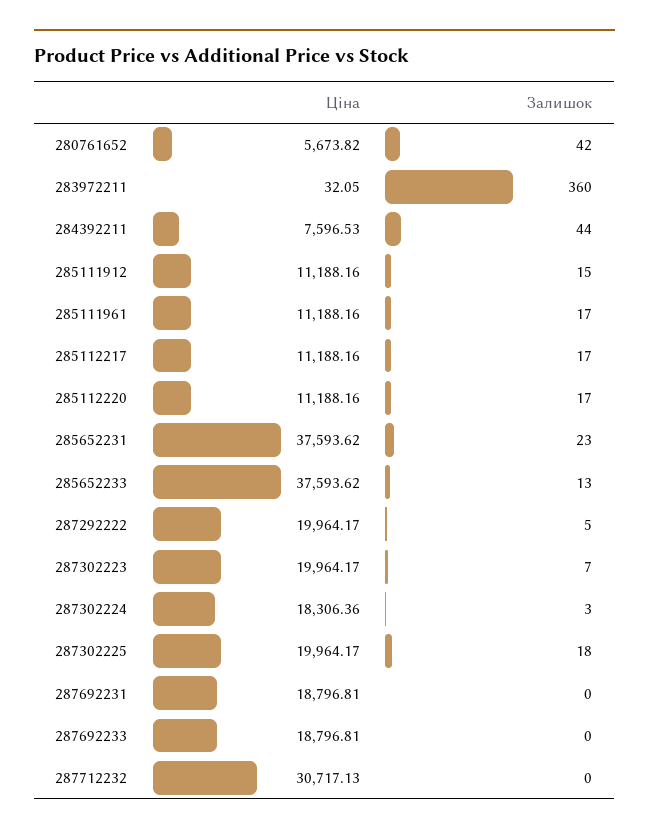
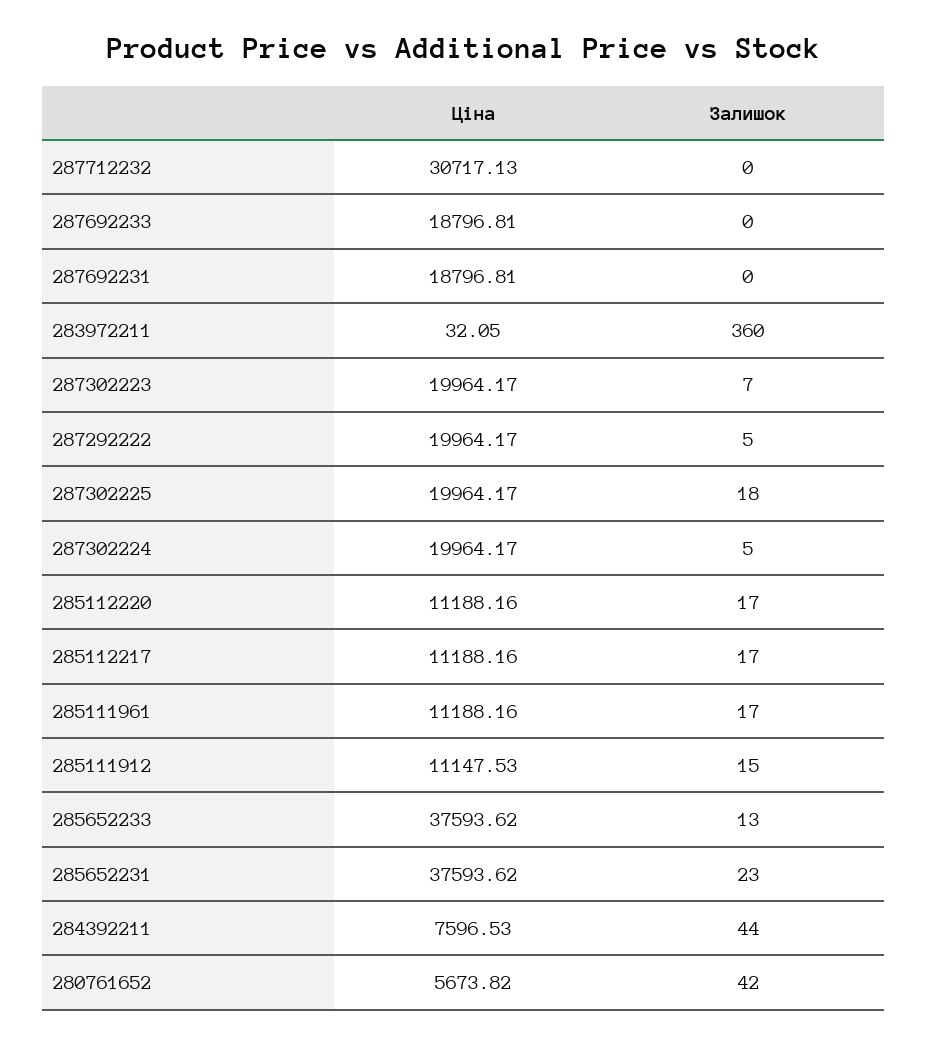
  {
    "Ціна": {
      "280761652": 5673.82,
      "283972211": 32.05,
      "284392211": 7596.53,
-     "285111912": 11188.16,
+     "285111912": 11147.53,
      "285111961": 11188.16,
      "285112217": 11188.16,
      "285112220": 11188.16,
      "285652231": 37593.62,
      "285652233": 37593.62,
      "287292222": 19964.17,
      "287302223": 19964.17,
-     "287302224": 18306.36,
+     "287302224": 19964.17,
      "287302225": 19964.17,
      "287692231": 18796.81,
      "287692233": 18796.81,
      "287712232": 30717.13
    },
    "Залишок": {
      "280761652": 42,
      "283972211": 360,
      "284392211": 44,
      "285111912": 15,
      "285111961": 17,
      "285112217": 17,
      "285112220": 17,
      "285652231": 23,
      "285652233": 13,
      "287292222": 5,
      "287302223": 7,
-     "287302224": 3,
+     "287302224": 5,
      "287302225": 18,
      "287692231": 0,
      "287692233": 0,
      "287712232": 0
    }
  }

